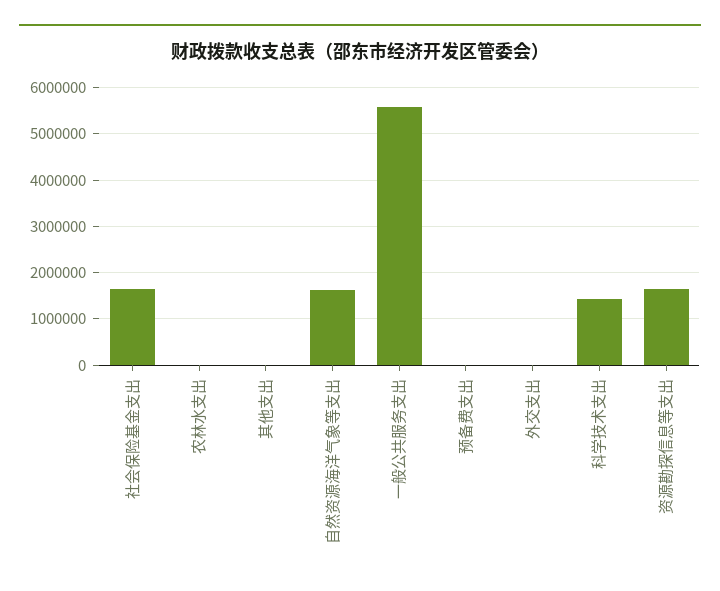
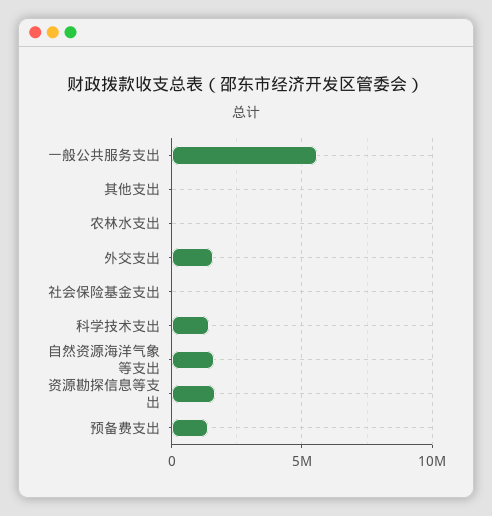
  {
-   "社会保险基金支出": 1600000,
+   "社会保险基金支出": 0,
    "农林水支出": 0,
    "其他支出": 0,
    "自然资源海洋气象等支出": 1600000,
    "一般公共服务支出": 5600000,
-   "预备费支出": 0,
+   "预备费支出": 1500000,
-   "外交支出": 0,
+   "外交支出": 1500000,
    "科学技术支出": 1400000,
    "资源勘探信息等支出": 1600000
  }

